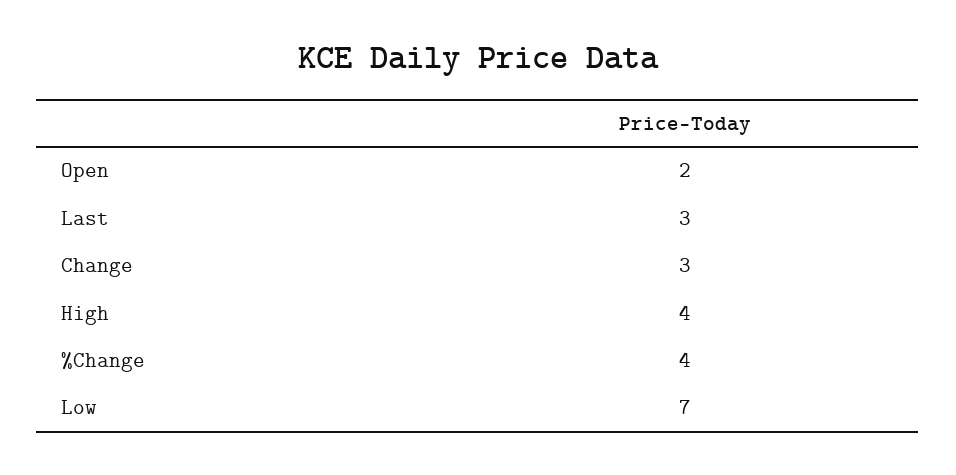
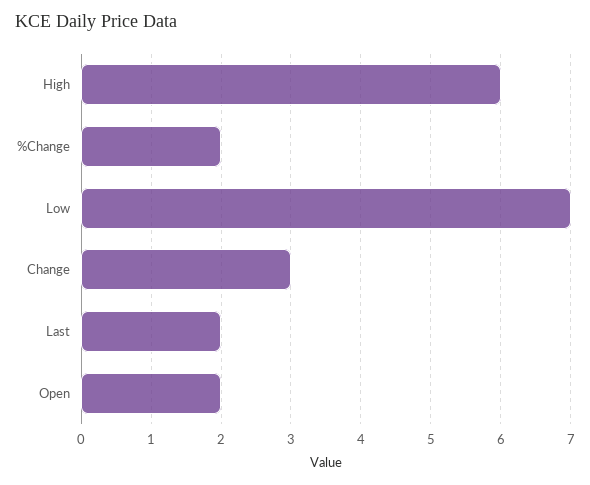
  {
    "Open": 2,
-   "Last": 3,
+   "Last": 2,
    "Change": 3,
-   "High": 4,
+   "High": 6,
-   "%Change": 4,
+   "%Change": 2,
    "Low": 7
  }

